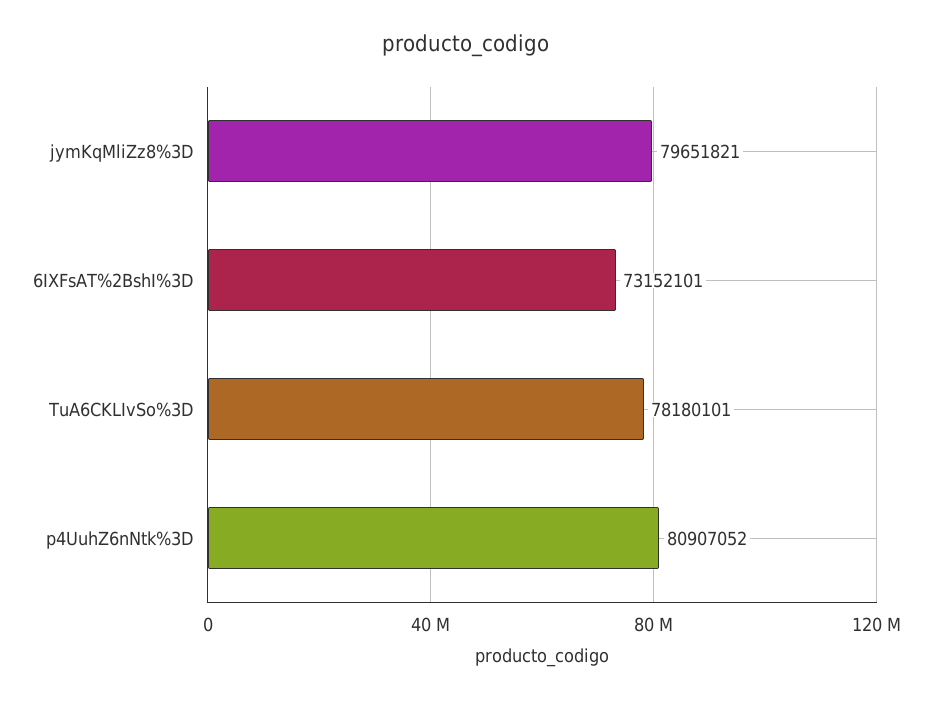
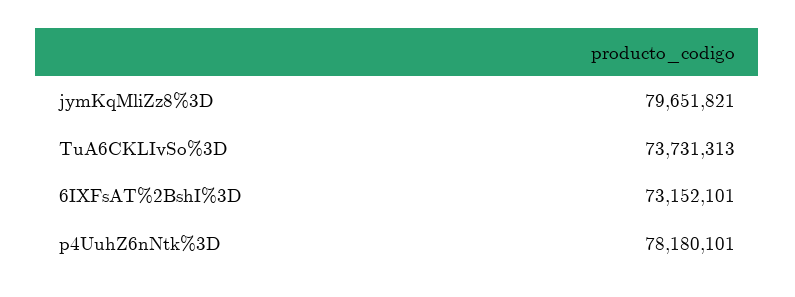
  {
    "jymKqMliZz8%3D": 79651821,
    "6IXFsAT%2BshI%3D": 73152101,
-   "TuA6CKLIvSo%3D": 78180101,
+   "TuA6CKLIvSo%3D": 73731313,
-   "p4UuhZ6nNtk%3D": 80907052
+   "p4UuhZ6nNtk%3D": 78180101
  }

